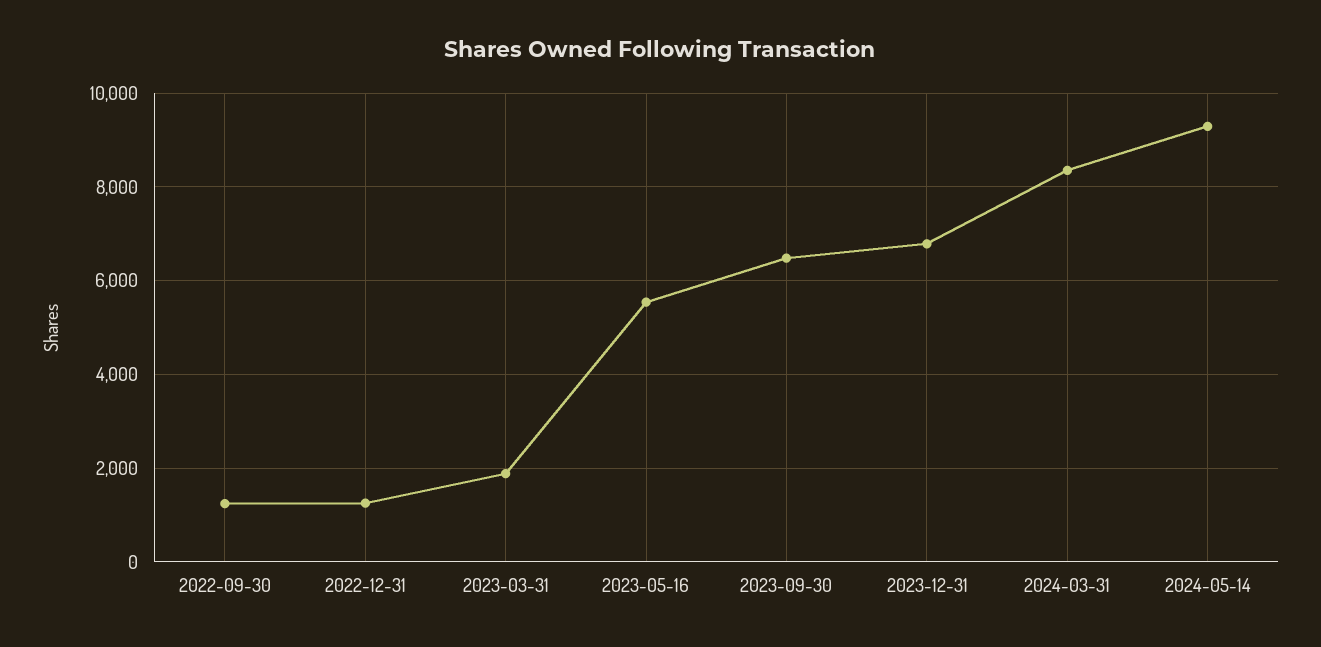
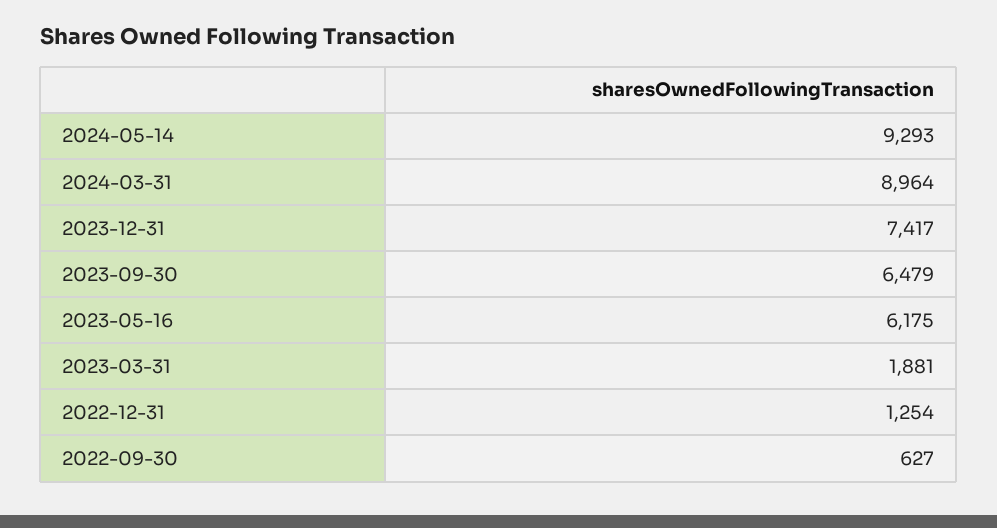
  {
-   "2022-09-30": 1200,
+   "2022-09-30": 627,
    "2022-12-31": 1254,
    "2023-03-31": 1881,
-   "2023-05-16": 5600,
+   "2023-05-16": 6175,
    "2023-09-30": 6479,
-   "2023-12-31": 6800,
+   "2023-12-31": 7417,
-   "2024-03-31": 8400,
+   "2024-03-31": 8964,
    "2024-05-14": 9293
  }

